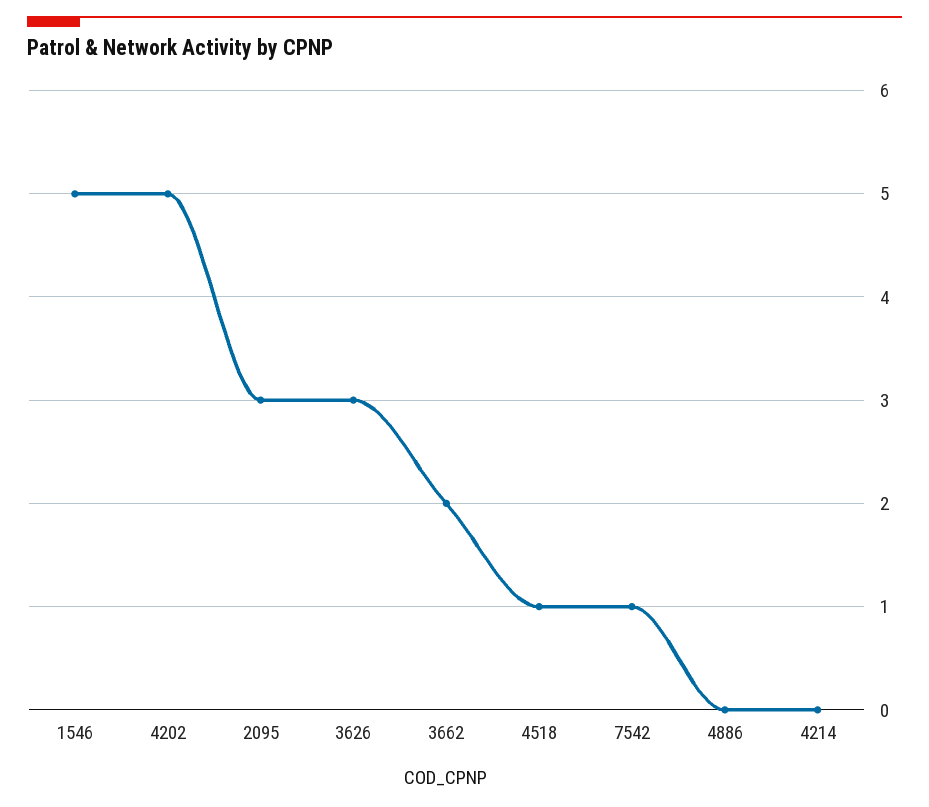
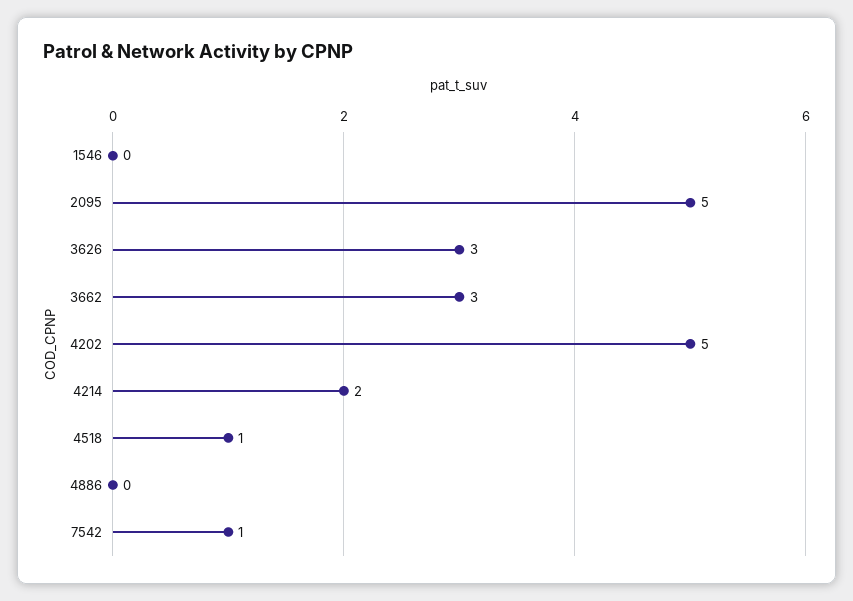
  {
-   "1546": 5,
+   "1546": 0,
    "4202": 5,
-   "2095": 3,
+   "2095": 5,
    "3626": 3,
-   "3662": 2,
+   "3662": 3,
    "4518": 1,
    "7542": 1,
    "4886": 0,
-   "4214": 0
+   "4214": 2
  }

